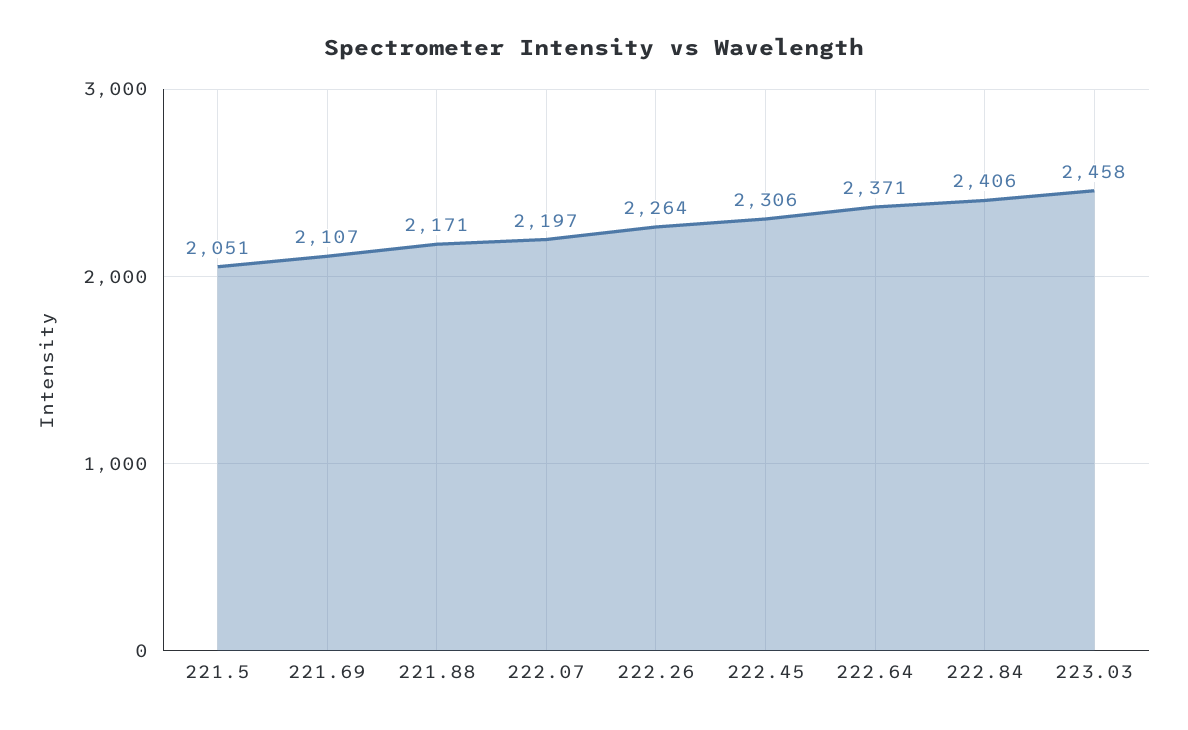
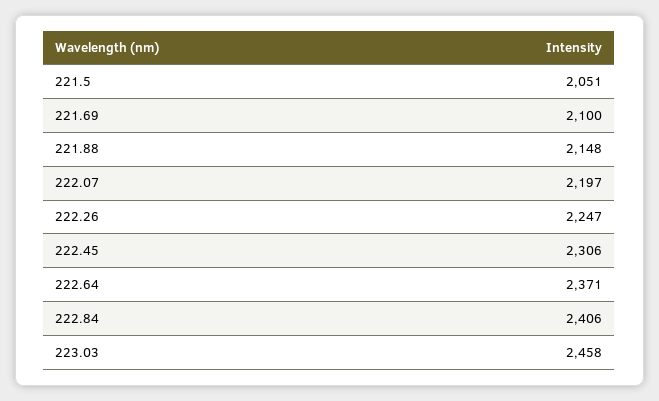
  {
    "221.5": 2051,
-   "221.69": 2107,
+   "221.69": 2100,
-   "221.88": 2171,
+   "221.88": 2148,
    "222.07": 2197,
-   "222.26": 2264,
+   "222.26": 2247,
    "222.45": 2306,
    "222.64": 2371,
    "222.84": 2406,
    "223.03": 2458
  }

